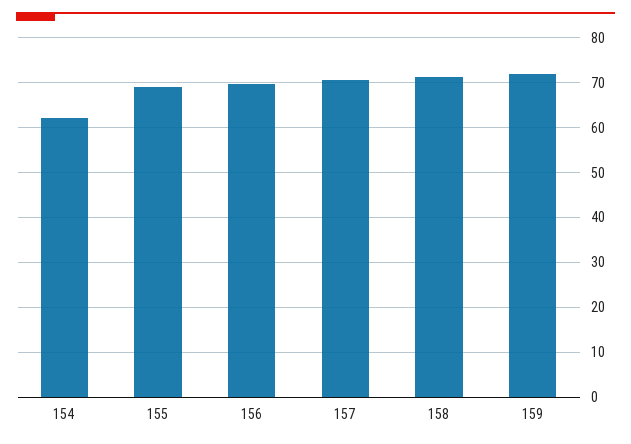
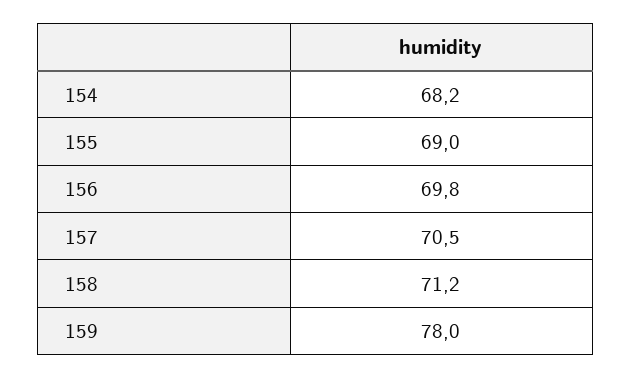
  {
-   "154": 62,
+   "154": 68.2,
    "155": 69,
    "156": 69.8,
    "157": 70.5,
    "158": 71.2,
-   "159": 72
+   "159": 78
  }

